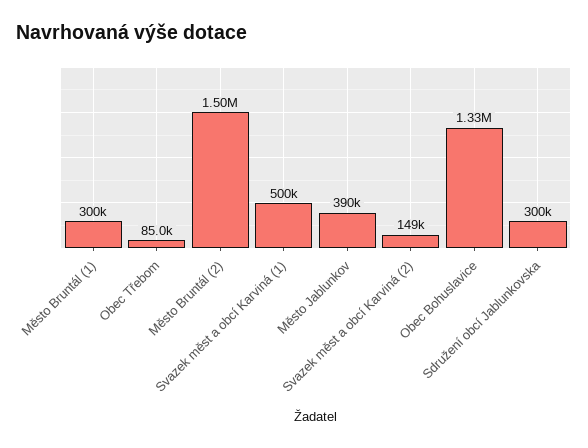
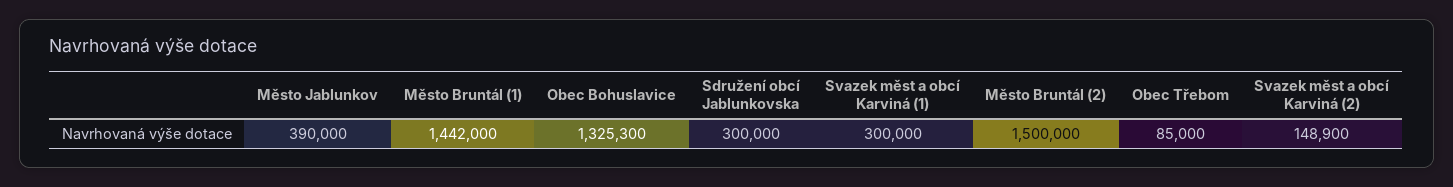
  {
-   "Město Bruntál (1)": 300000,
+   "Město Bruntál (1)": 1442000,
    "Obec Třebom": 85000,
    "Město Bruntál (2)": 1500000,
-   "Svazek měst a obcí Karviná (1)": 500000,
+   "Svazek měst a obcí Karviná (1)": 300000,
    "Město Jablunkov": 390000,
    "Svazek měst a obcí Karviná (2)": 148900,
    "Obec Bohuslavice": 1325300,
    "Sdružení obcí Jablunkovska": 300000
  }

